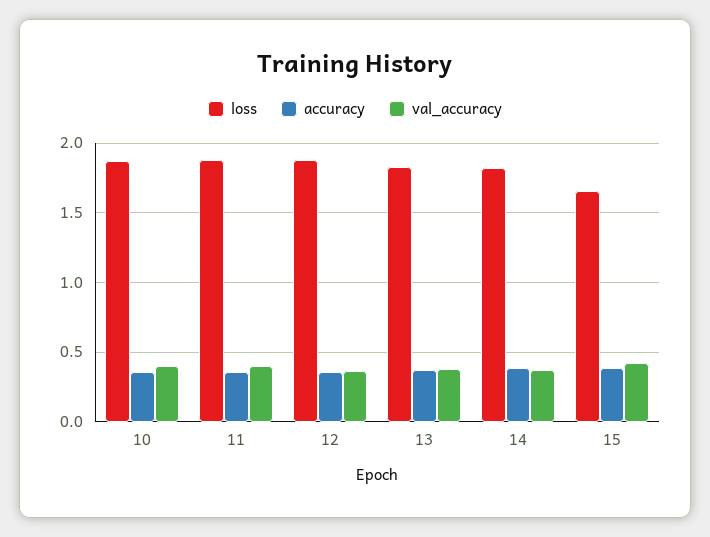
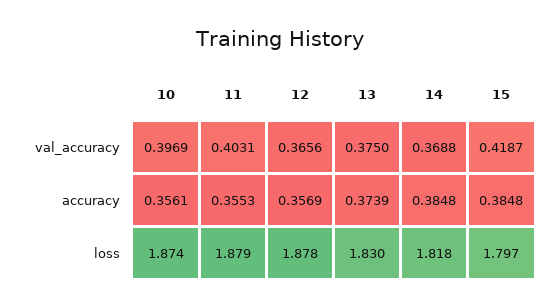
  {
    "loss": {
      "10": 1.874,
      "11": 1.879,
      "12": 1.878,
      "13": 1.83,
      "14": 1.818,
-     "15": 1.65
+     "15": 1.797
    },
    "accuracy": {
      "10": 0.3561,
      "11": 0.3553,
      "12": 0.3569,
      "13": 0.3739,
      "14": 0.3848,
      "15": 0.3848
    },
    "val_accuracy": {
      "10": 0.3969,
      "11": 0.4031,
      "12": 0.3656,
      "13": 0.375,
      "14": 0.3688,
      "15": 0.4187
    }
  }

